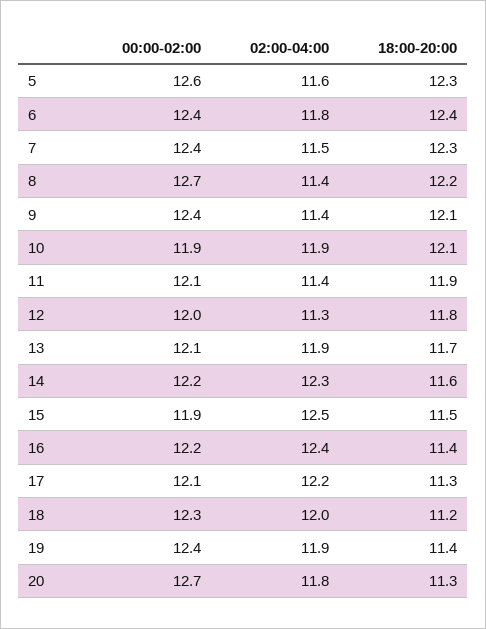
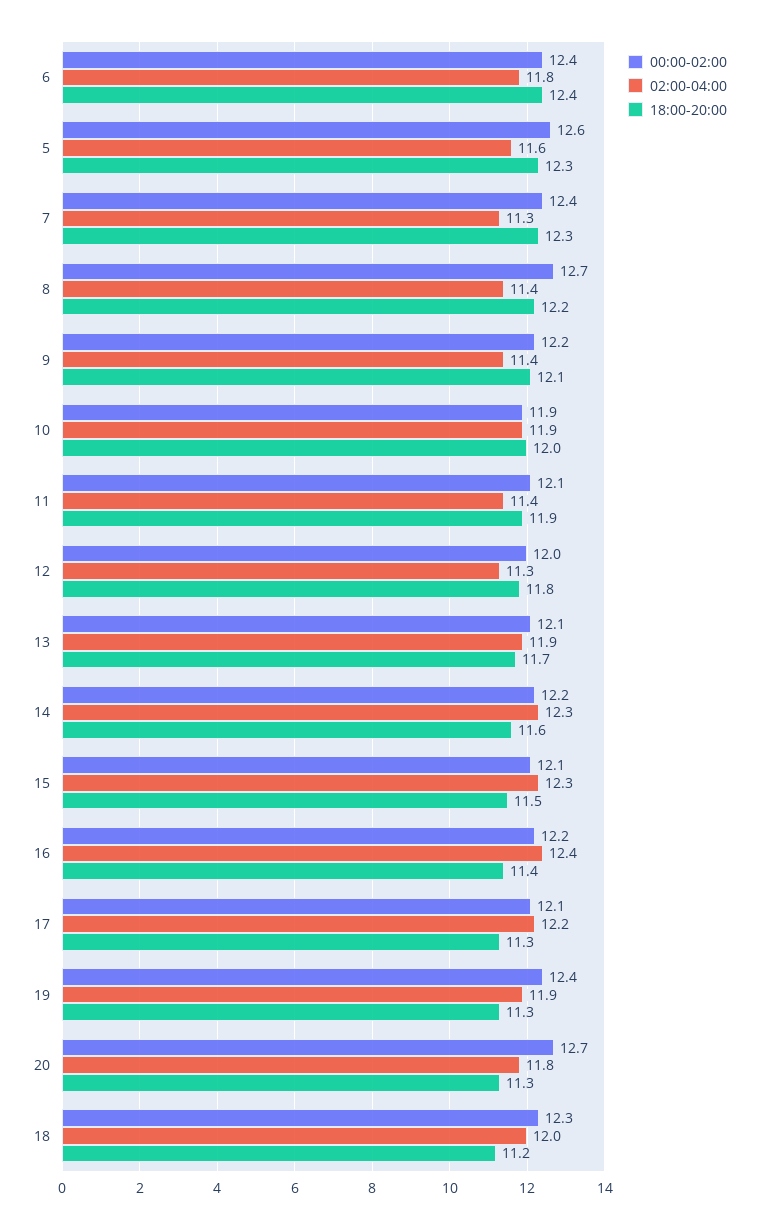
  {
    "00:00-02:00": {
      "5": 12.6,
      "6": 12.4,
      "7": 12.4,
      "8": 12.7,
-     "9": 12.4,
+     "9": 12.2,
      "10": 11.9,
      "11": 12.1,
      "12": 12,
      "13": 12.1,
      "14": 12.2,
-     "15": 11.9,
+     "15": 12.1,
      "16": 12.2,
      "17": 12.1,
      "18": 12.3,
      "19": 12.4,
      "20": 12.7
    },
    "02:00-04:00": {
      "5": 11.6,
      "6": 11.8,
-     "7": 11.5,
+     "7": 11.3,
      "8": 11.4,
      "9": 11.4,
      "10": 11.9,
      "11": 11.4,
      "12": 11.3,
      "13": 11.9,
      "14": 12.3,
-     "15": 12.5,
+     "15": 12.3,
      "16": 12.4,
      "17": 12.2,
      "18": 12,
      "19": 11.9,
      "20": 11.8
    },
    "18:00-20:00": {
      "5": 12.3,
      "6": 12.4,
      "7": 12.3,
      "8": 12.2,
      "9": 12.1,
-     "10": 12.1,
+     "10": 12,
      "11": 11.9,
      "12": 11.8,
      "13": 11.7,
      "14": 11.6,
      "15": 11.5,
      "16": 11.4,
      "17": 11.3,
      "18": 11.2,
-     "19": 11.4,
+     "19": 11.3,
      "20": 11.3
    }
  }

